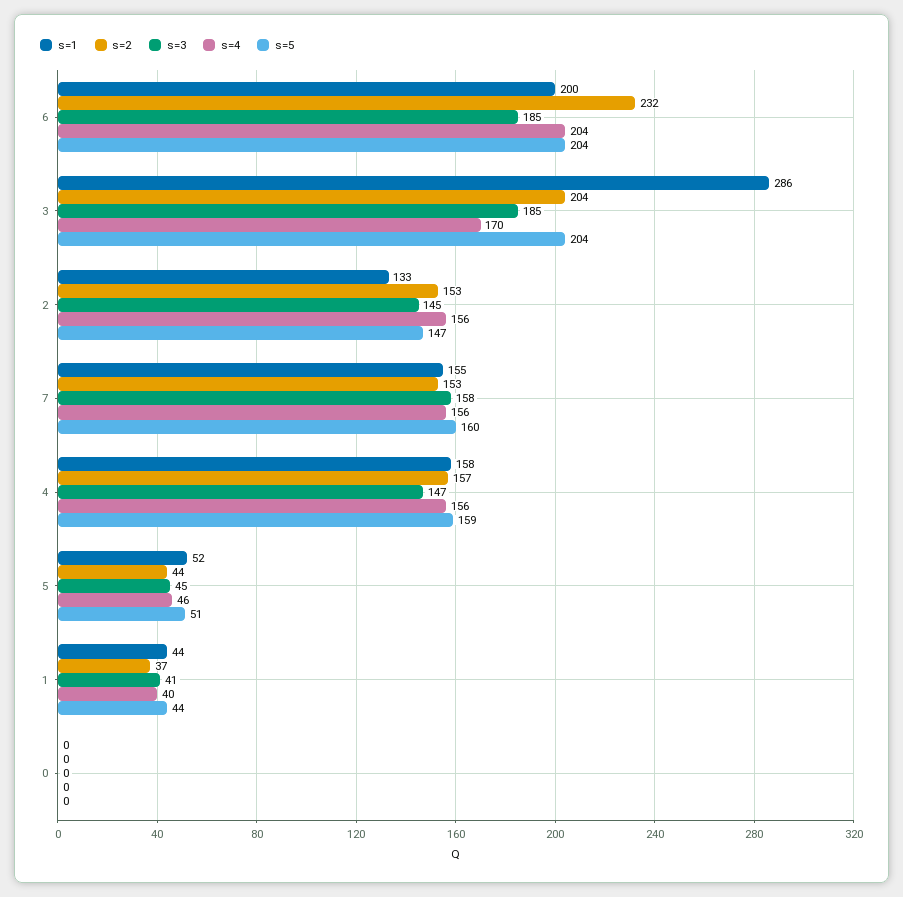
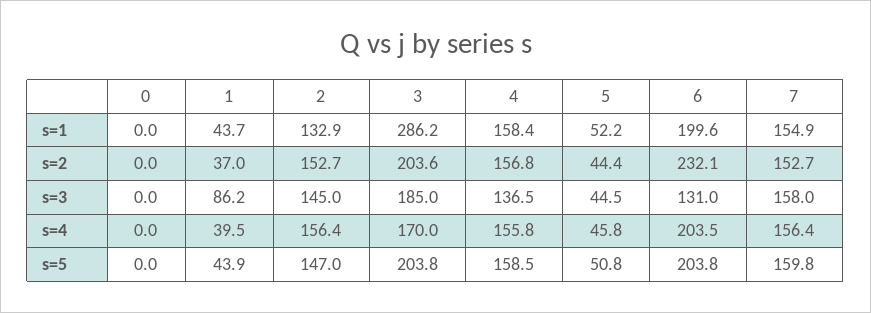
  {
    "s=1": {
      "6": 199.6,
      "3": 286.2,
      "2": 132.9,
      "7": 154.9,
      "4": 158.4,
      "5": 52.2,
      "1": 43.7,
      "0": 0
    },
    "s=2": {
      "6": 232.1,
      "3": 203.6,
      "2": 152.7,
      "7": 152.7,
      "4": 156.8,
      "5": 44.4,
      "1": 37,
      "0": 0
    },
    "s=3": {
-     "6": 185,
+     "6": 131,
      "3": 185,
      "2": 145,
      "7": 158,
-     "4": 147,
+     "4": 136.5,
      "5": 44.5,
-     "1": 41,
+     "1": 86.2,
      "0": 0
    },
    "s=4": {
      "6": 203.5,
      "3": 170,
      "2": 156.4,
      "7": 156.4,
      "4": 155.8,
      "5": 45.8,
      "1": 39.5,
      "0": 0
    },
    "s=5": {
      "6": 203.8,
      "3": 203.8,
      "2": 147,
      "7": 159.8,
      "4": 158.5,
      "5": 50.8,
      "1": 43.9,
      "0": 0
    }
  }

